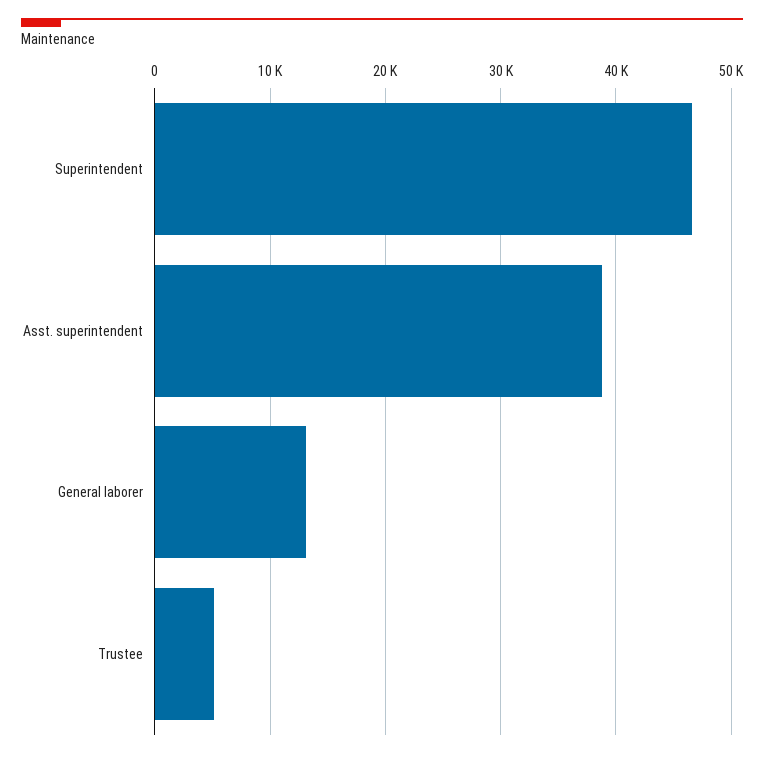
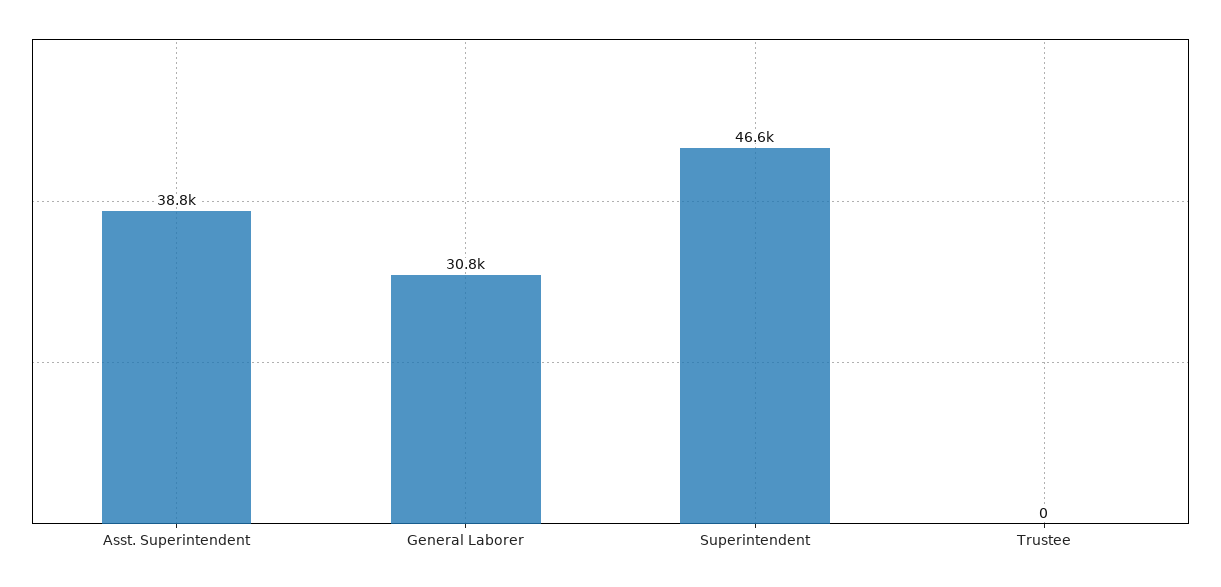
  {
    "Superintendent": 46600,
    "Asst. superintendent": 38800,
-   "General laborer": 13000,
+   "General laborer": 30800,
-   "Trustee": 5000
+   "Trustee": 0
  }

